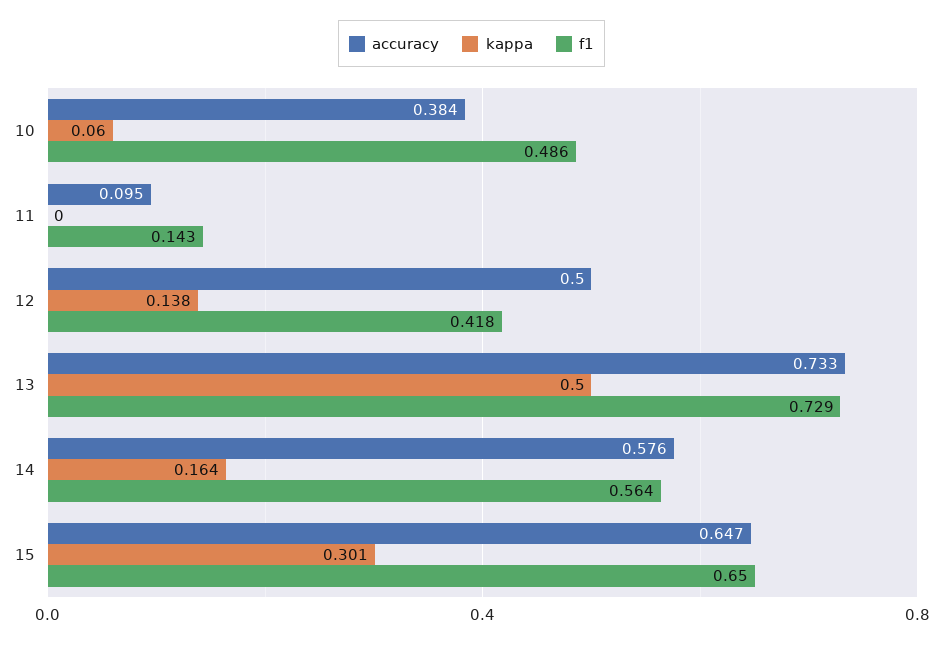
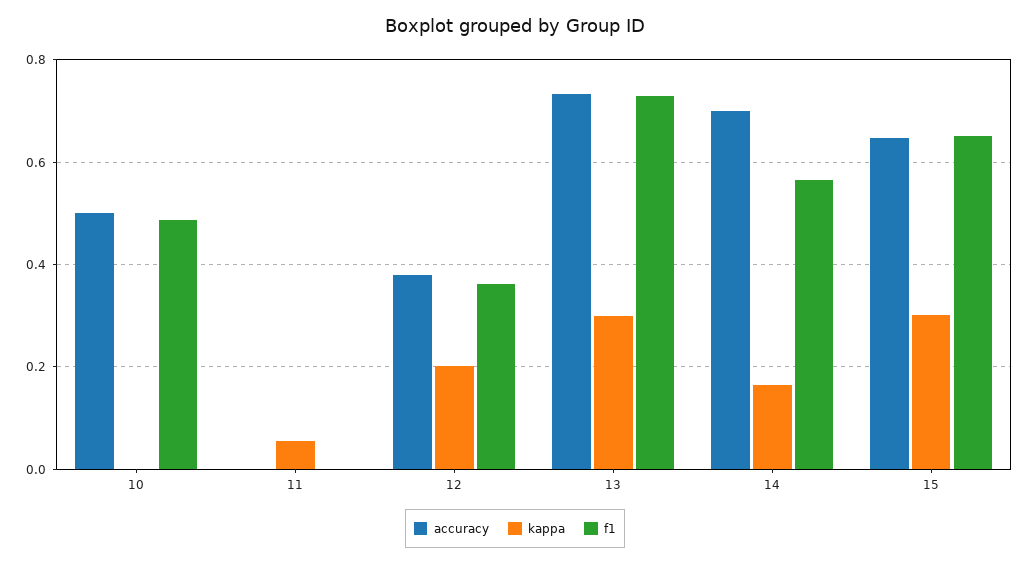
  {
    "accuracy": {
-     "10": 0.384,
+     "10": 0.5,
-     "11": 0.095,
+     "11": 0,
-     "12": 0.5,
+     "12": 0.38,
      "13": 0.733,
-     "14": 0.576,
+     "14": 0.7,
      "15": 0.647
    },
    "kappa": {
-     "10": 0.06,
+     "10": 0,
-     "11": 0,
+     "11": 0.06,
-     "12": 0.138,
+     "12": 0.2,
-     "13": 0.5,
+     "13": 0.3,
      "14": 0.164,
      "15": 0.301
    },
    "f1": {
      "10": 0.486,
-     "11": 0.143,
+     "11": 0,
-     "12": 0.418,
+     "12": 0.36,
      "13": 0.729,
      "14": 0.564,
      "15": 0.65
    }
  }

